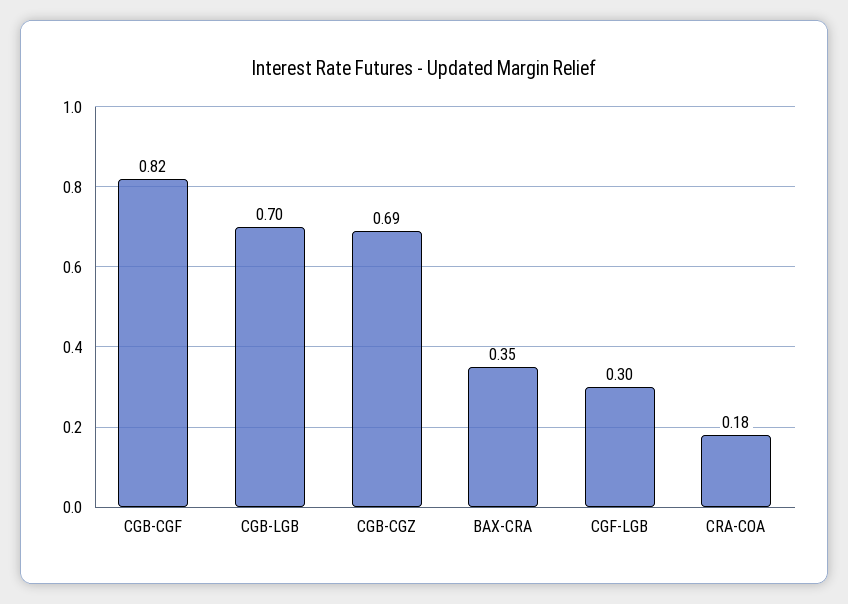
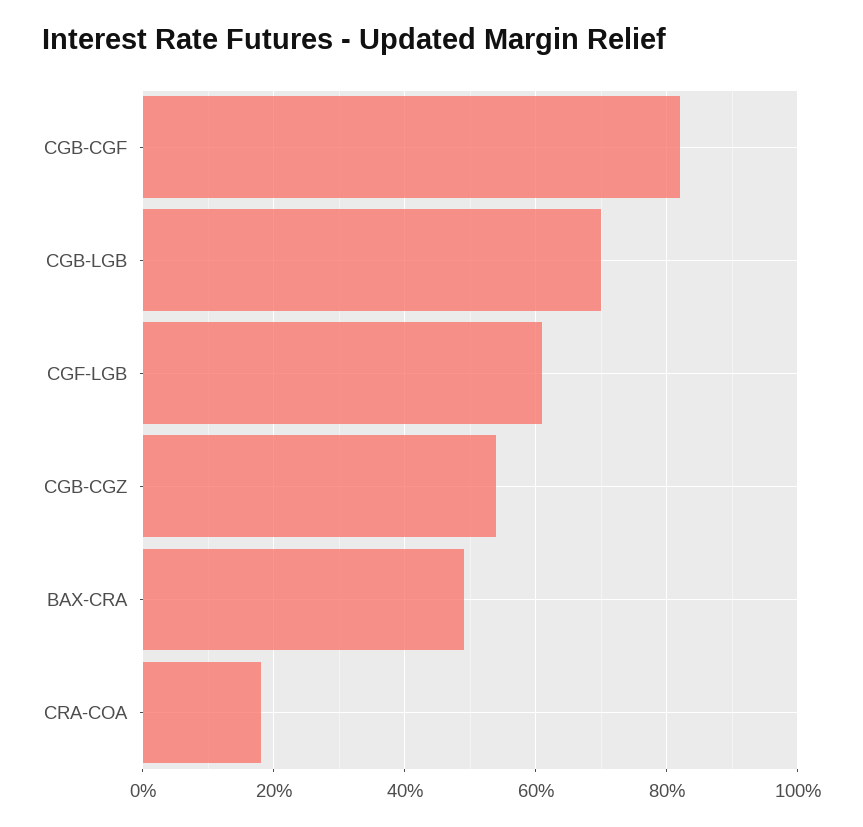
  {
    "CGB-CGF": 0.82,
    "CGB-LGB": 0.7,
-   "CGB-CGZ": 0.69,
+   "CGB-CGZ": 0.55,
-   "BAX-CRA": 0.35,
+   "BAX-CRA": 0.5,
-   "CGF-LGB": 0.3,
+   "CGF-LGB": 0.6,
    "CRA-COA": 0.18
  }

